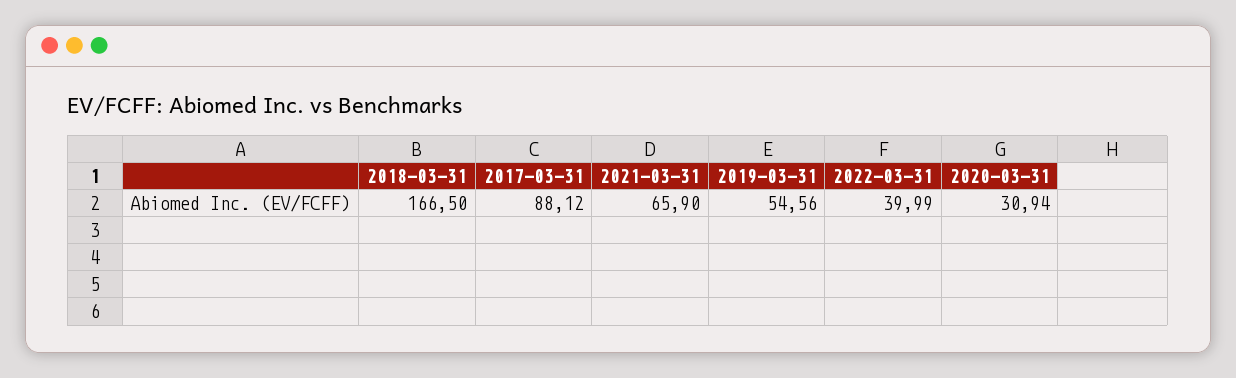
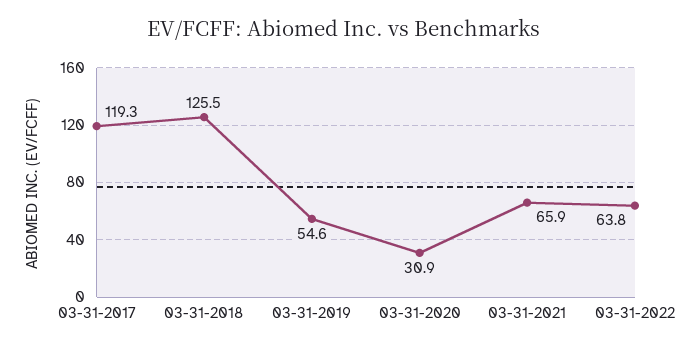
  {
-   "2018-03-31": 166.5,
+   "2018-03-31": 125.5,
-   "2017-03-31": 88.12,
+   "2017-03-31": 119.3,
    "2021-03-31": 65.9,
    "2019-03-31": 54.56,
-   "2022-03-31": 39.99,
+   "2022-03-31": 63.8,
    "2020-03-31": 30.94
  }

